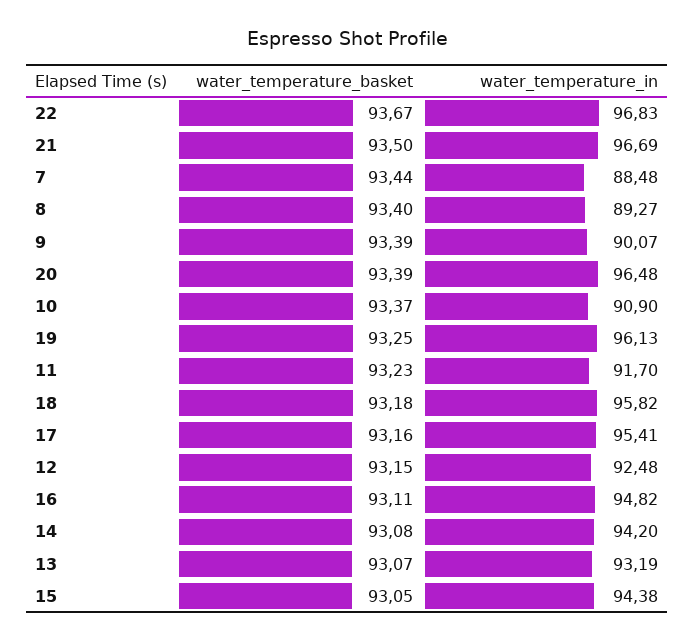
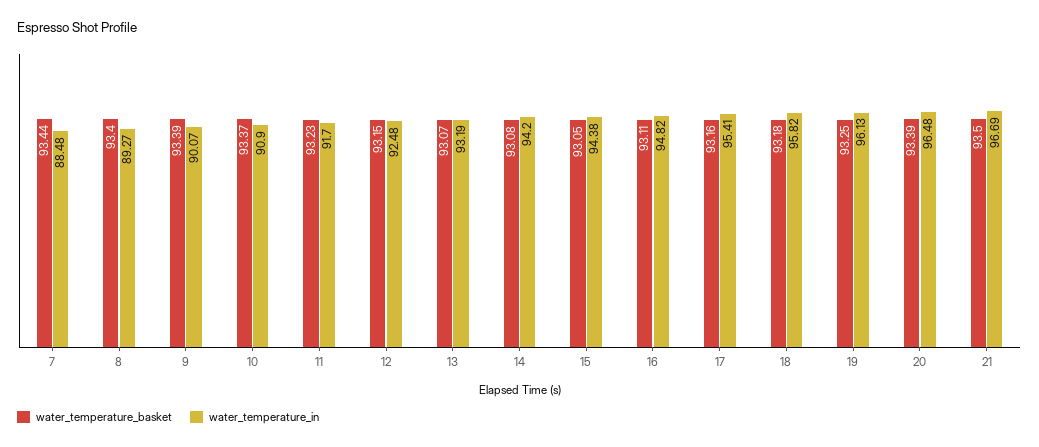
  {
    "water_temperature_basket": {
-     "22": 93.67,
      "21": 93.5,
      "7": 93.44,
      "8": 93.4,
      "9": 93.39,
      "20": 93.39,
      "10": 93.37,
      "19": 93.25,
      "11": 93.23,
      "18": 93.18,
      "17": 93.16,
      "12": 93.15,
      "16": 93.11,
      "14": 93.08,
      "13": 93.07,
      "15": 93.05
    },
    "water_temperature_in": {
-     "22": 96.83,
      "21": 96.69,
      "7": 88.48,
      "8": 89.27,
      "9": 90.07,
      "20": 96.48,
      "10": 90.9,
      "19": 96.13,
      "11": 91.7,
      "18": 95.82,
      "17": 95.41,
      "12": 92.48,
      "16": 94.82,
      "14": 94.2,
      "13": 93.19,
      "15": 94.38
    }
  }

